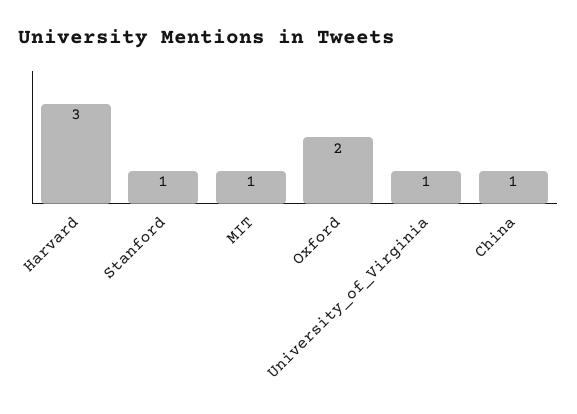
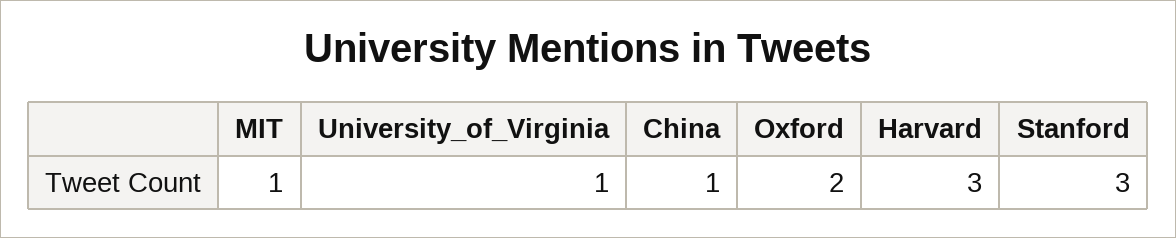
  {
    "Harvard": 3,
-   "Stanford": 1,
+   "Stanford": 3,
    "MIT": 1,
    "Oxford": 2,
    "University_of_Virginia": 1,
    "China": 1
  }

